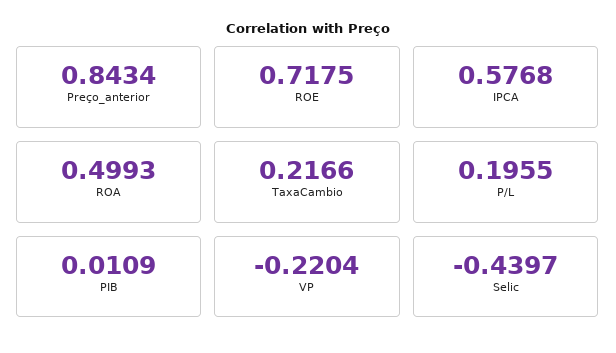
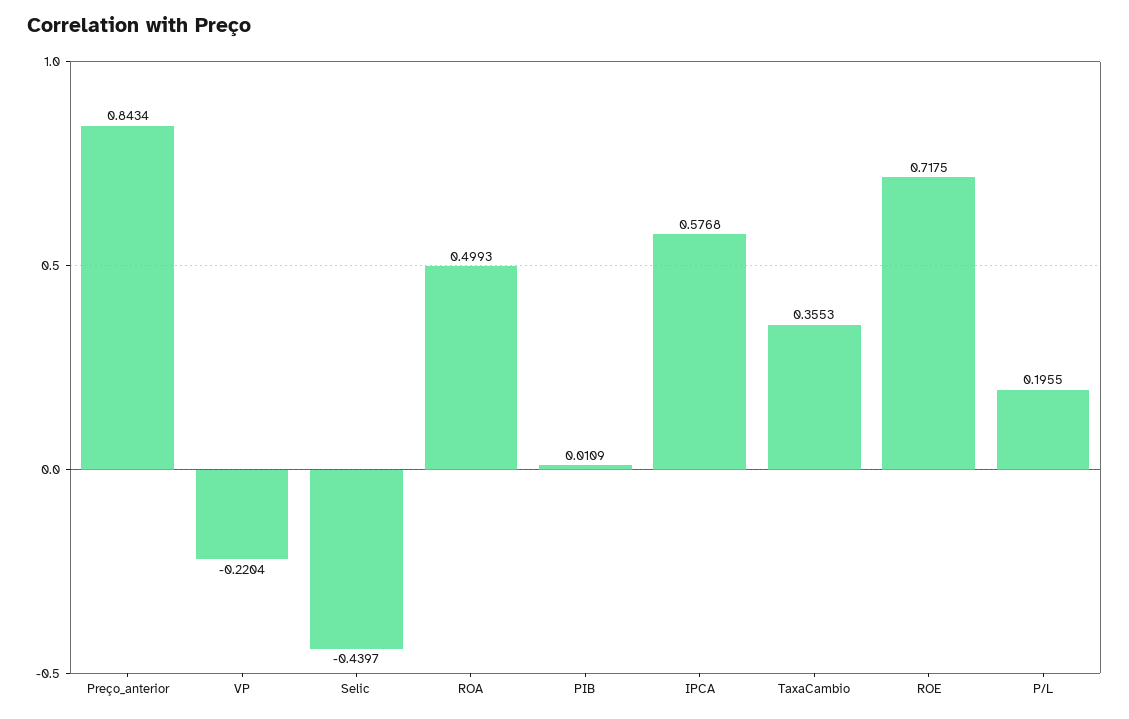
  {
    "Preço_anterior": 0.8434,
    "ROE": 0.7175,
    "IPCA": 0.5768,
    "ROA": 0.4993,
-   "TaxaCambio": 0.2166,
+   "TaxaCambio": 0.3553,
    "P/L": 0.1955,
    "PIB": 0.0109,
    "VP": -0.2204,
    "Selic": -0.4397
  }

